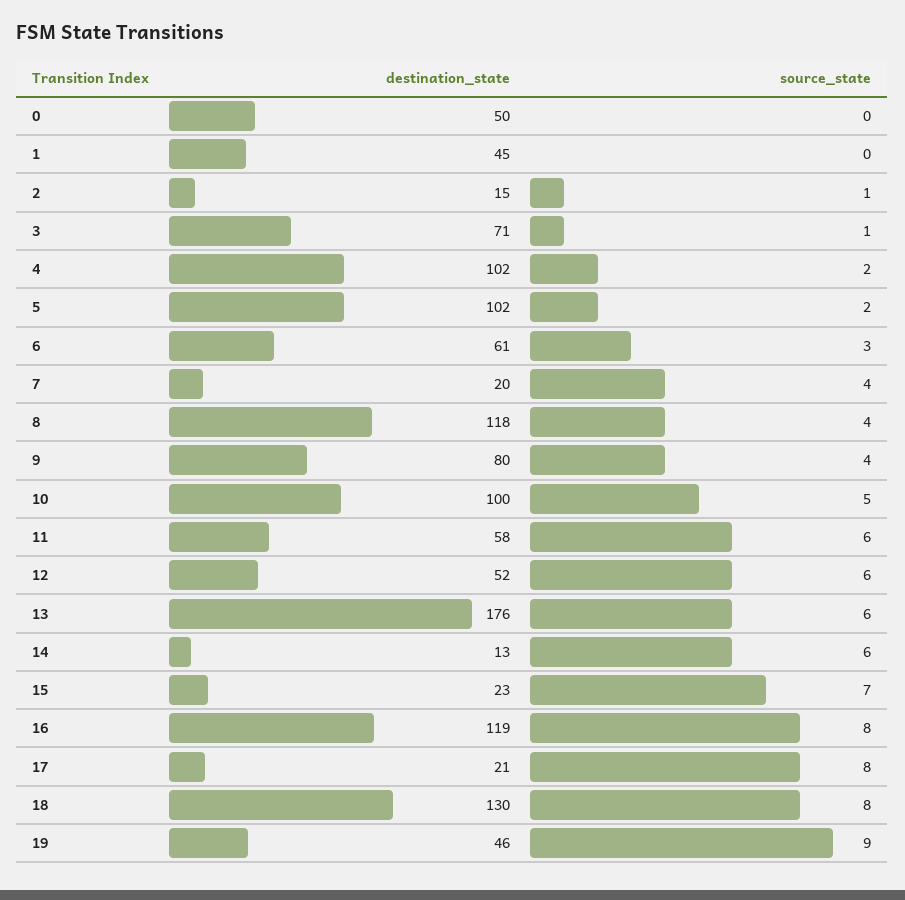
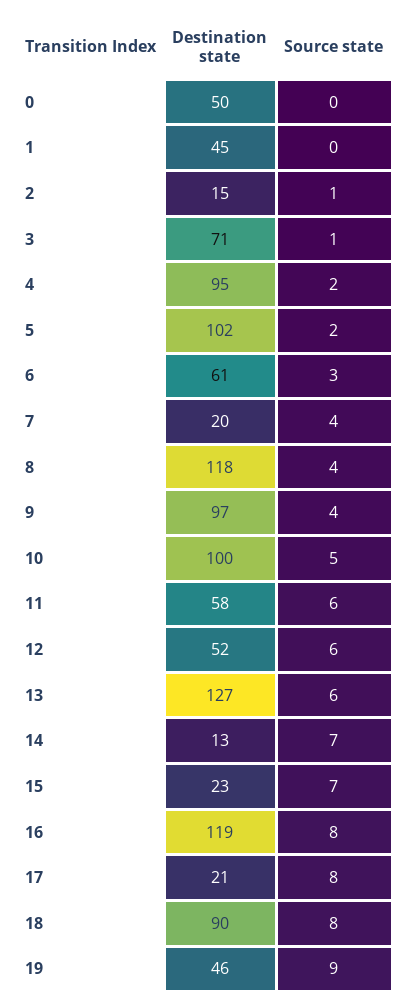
  {
    "destination_state": {
      "0": 50,
      "1": 45,
      "2": 15,
      "3": 71,
-     "4": 102,
+     "4": 95,
      "5": 102,
      "6": 61,
      "7": 20,
      "8": 118,
-     "9": 80,
+     "9": 97,
      "10": 100,
      "11": 58,
      "12": 52,
-     "13": 176,
+     "13": 127,
      "14": 13,
      "15": 23,
      "16": 119,
      "17": 21,
-     "18": 130,
+     "18": 90,
      "19": 46
    },
    "source_state": {
      "0": 0,
      "1": 0,
      "2": 1,
      "3": 1,
      "4": 2,
      "5": 2,
      "6": 3,
      "7": 4,
      "8": 4,
      "9": 4,
      "10": 5,
      "11": 6,
      "12": 6,
      "13": 6,
-     "14": 6,
+     "14": 7,
      "15": 7,
      "16": 8,
      "17": 8,
      "18": 8,
      "19": 9
    }
  }

